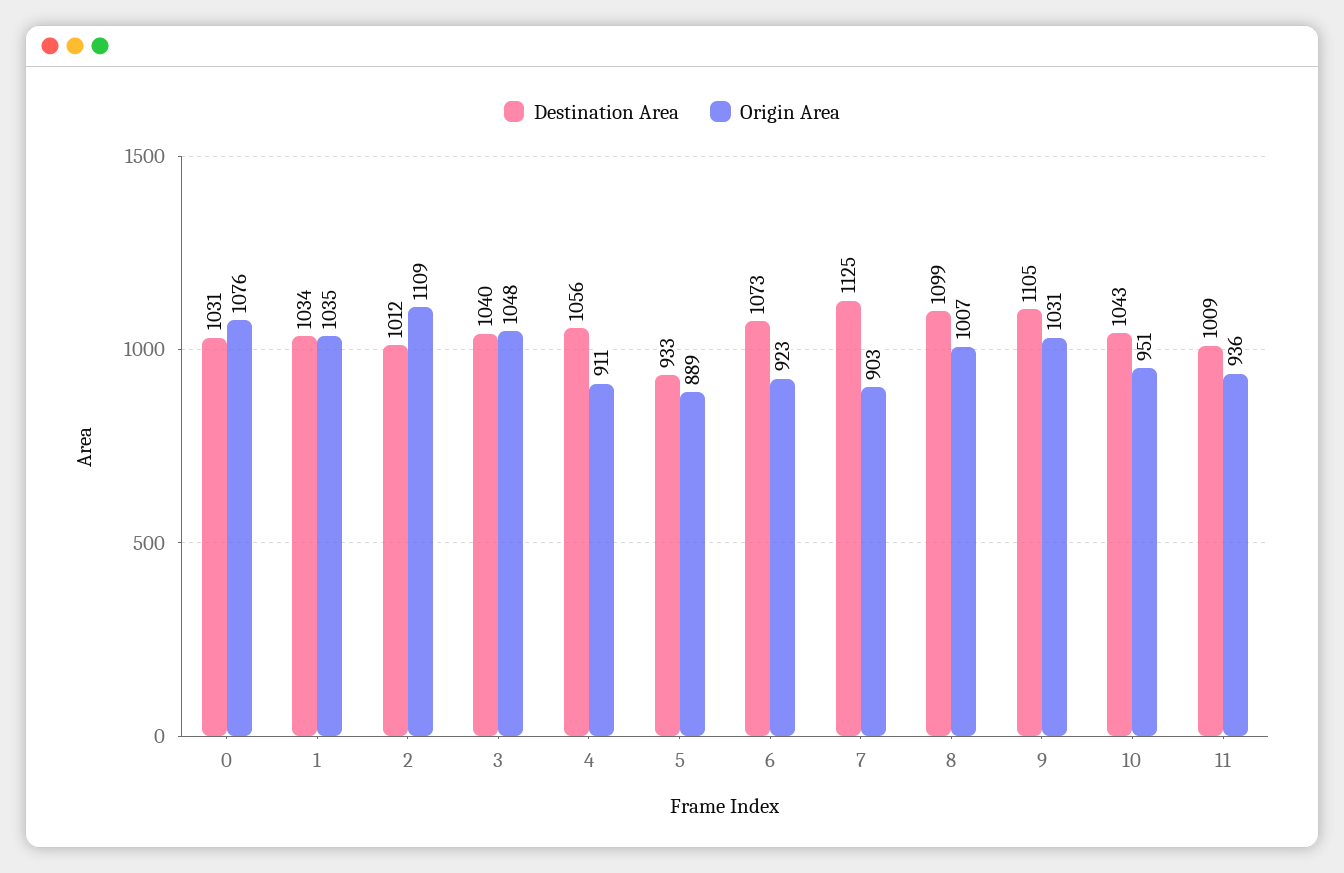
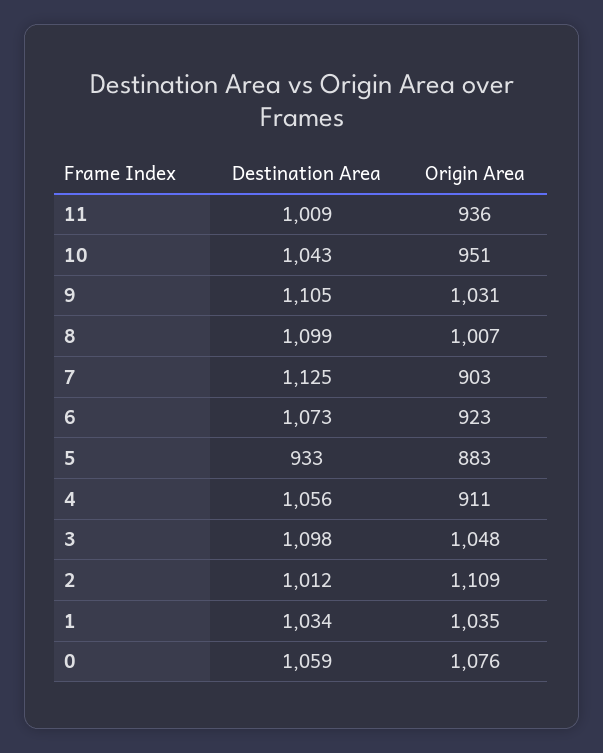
  {
    "Destination Area": {
-     "0": 1031,
+     "0": 1059,
      "1": 1034,
      "2": 1012,
-     "3": 1040,
+     "3": 1098,
      "4": 1056,
      "5": 933,
      "6": 1073,
      "7": 1125,
      "8": 1099,
      "9": 1105,
      "10": 1043,
      "11": 1009
    },
    "Origin Area": {
      "0": 1076,
      "1": 1035,
      "2": 1109,
      "3": 1048,
      "4": 911,
-     "5": 889,
+     "5": 883,
      "6": 923,
      "7": 903,
      "8": 1007,
      "9": 1031,
      "10": 951,
      "11": 936
    }
  }

